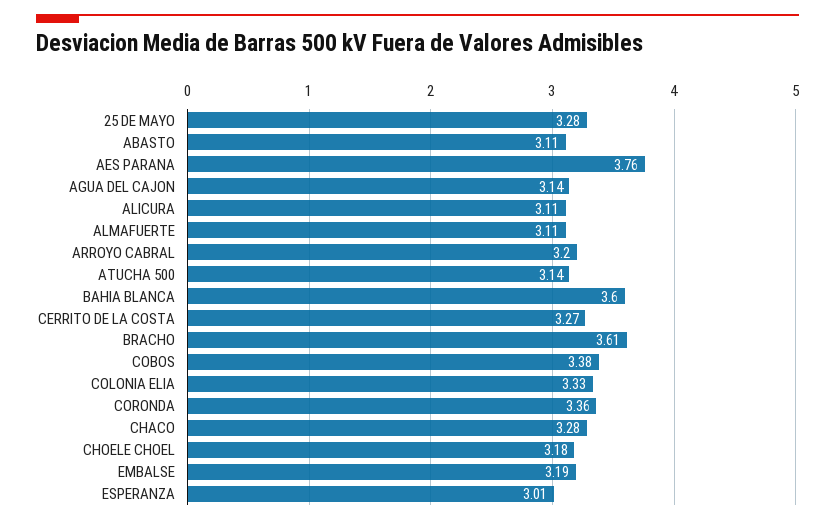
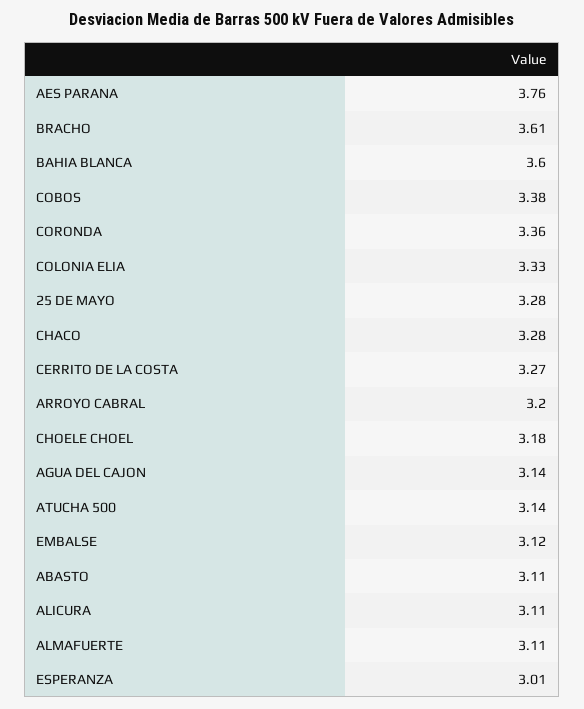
  {
    "25 DE MAYO": 3.28,
    "ABASTO": 3.11,
    "AES PARANA": 3.76,
    "AGUA DEL CAJON": 3.14,
    "ALICURA": 3.11,
    "ALMAFUERTE": 3.11,
    "ARROYO CABRAL": 3.2,
    "ATUCHA 500": 3.14,
    "BAHIA BLANCA": 3.6,
    "CERRITO DE LA COSTA": 3.27,
    "BRACHO": 3.61,
    "COBOS": 3.38,
    "COLONIA ELIA": 3.33,
    "CORONDA": 3.36,
    "CHACO": 3.28,
    "CHOELE CHOEL": 3.18,
-   "EMBALSE": 3.19,
+   "EMBALSE": 3.12,
    "ESPERANZA": 3.01
  }

